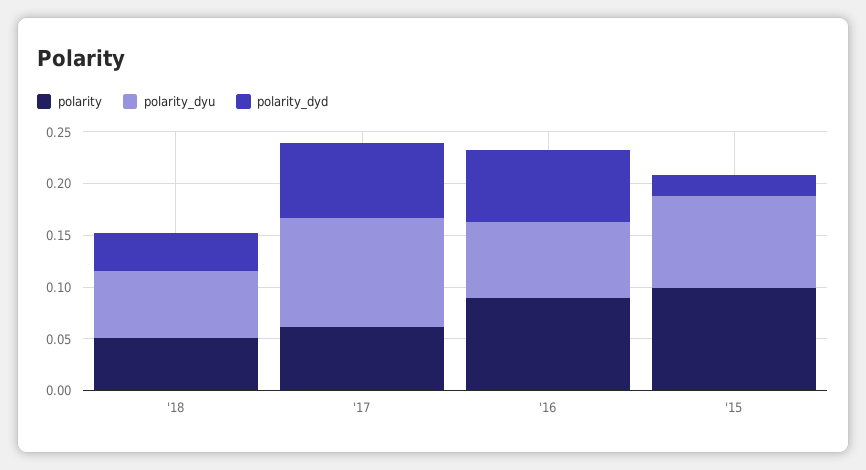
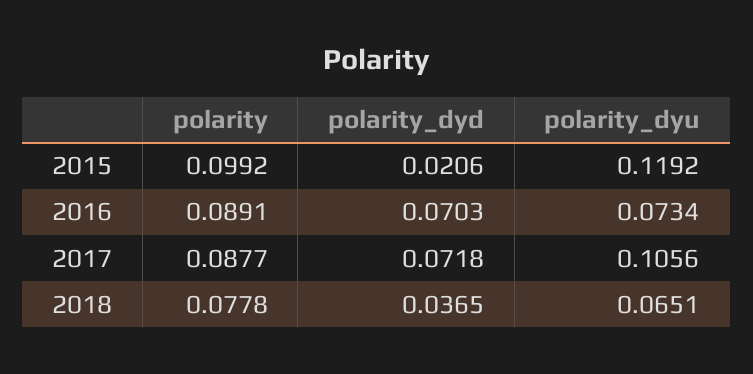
  {
    "polarity": {
-     "'18": 0.05,
+     "'18": 0.0778,
-     "'17": 0.06,
+     "'17": 0.0877,
      "'16": 0.0891,
      "'15": 0.0992
    },
    "polarity_dyu": {
      "'18": 0.0651,
      "'17": 0.1056,
      "'16": 0.0734,
-     "'15": 0.09
+     "'15": 0.1192
    },
    "polarity_dyd": {
      "'18": 0.0365,
      "'17": 0.0718,
      "'16": 0.0703,
      "'15": 0.0206
    }
  }

